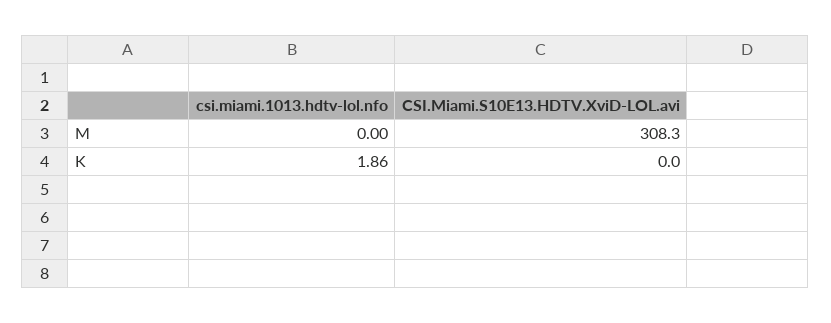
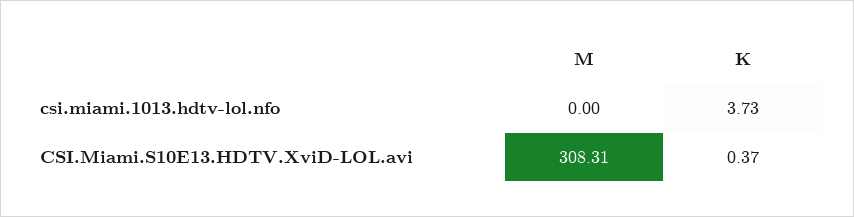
  {
    "csi.miami.1013.hdtv-lol.nfo": {
      "M": 0,
-     "K": 1.86
+     "K": 3.73
    },
    "CSI.Miami.S10E13.HDTV.XviD-LOL.avi": {
      "M": 308.31,
-     "K": 0
+     "K": 0.37
    }
  }

